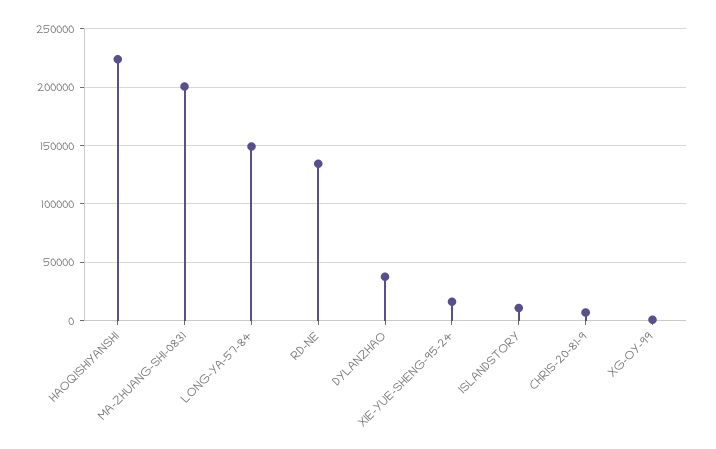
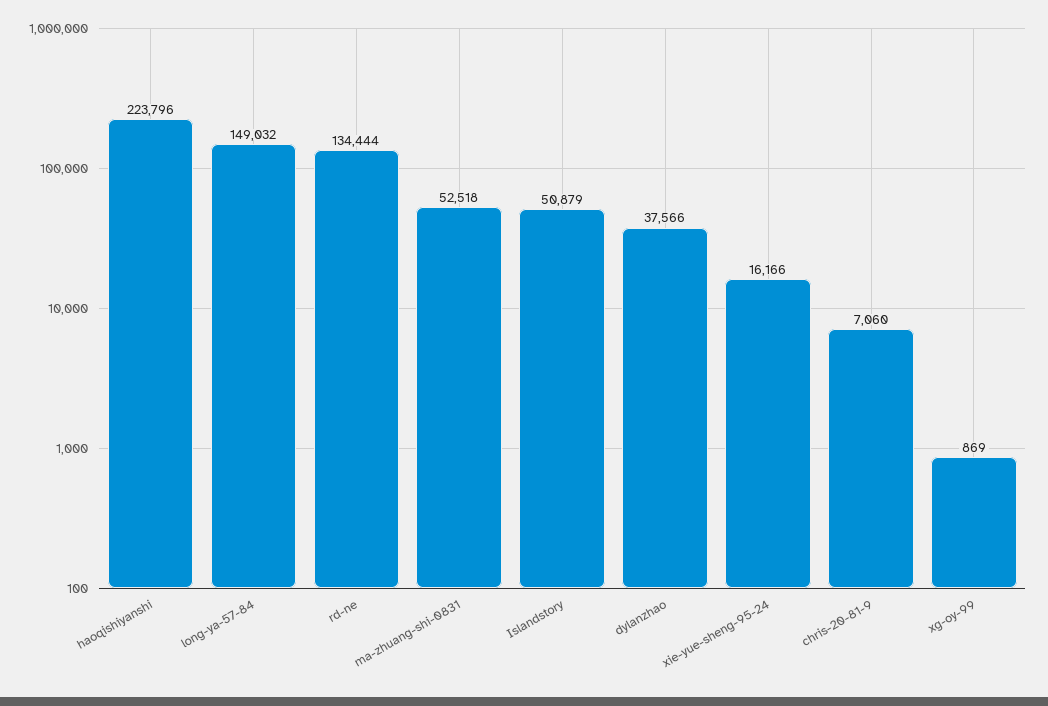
  {
    "HAOQISHIYANSHI": 223796,
-   "MA-ZHUANG-SHI-0831": 200000,
+   "MA-ZHUANG-SHI-0831": 52518,
    "LONG-YA-57-84": 149032,
    "RD-NE": 134444,
    "DYLANZHAO": 37566,
    "XIE-YUE-SHENG-95-24": 16166,
-   "ISLANDSTORY": 10000,
+   "ISLANDSTORY": 50879,
    "CHRIS-20-81-9": 7060,
    "XG-OY-99": 869
  }

